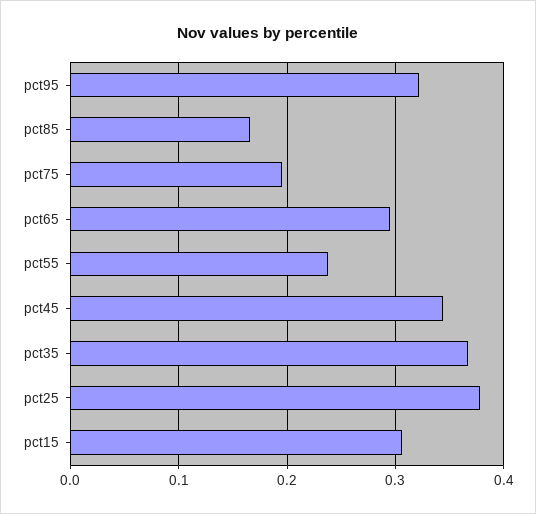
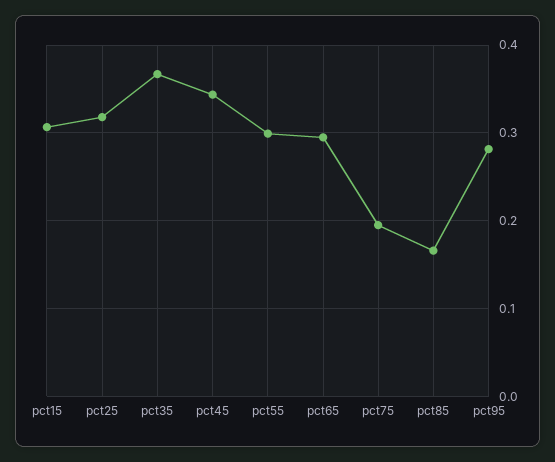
  {
-   "pct95": 0.32,
+   "pct95": 0.28,
    "pct85": 0.17,
    "pct75": 0.2,
    "pct65": 0.3,
-   "pct55": 0.24,
+   "pct55": 0.3,
    "pct45": 0.34,
    "pct35": 0.37,
-   "pct25": 0.38,
+   "pct25": 0.32,
    "pct15": 0.31
  }

